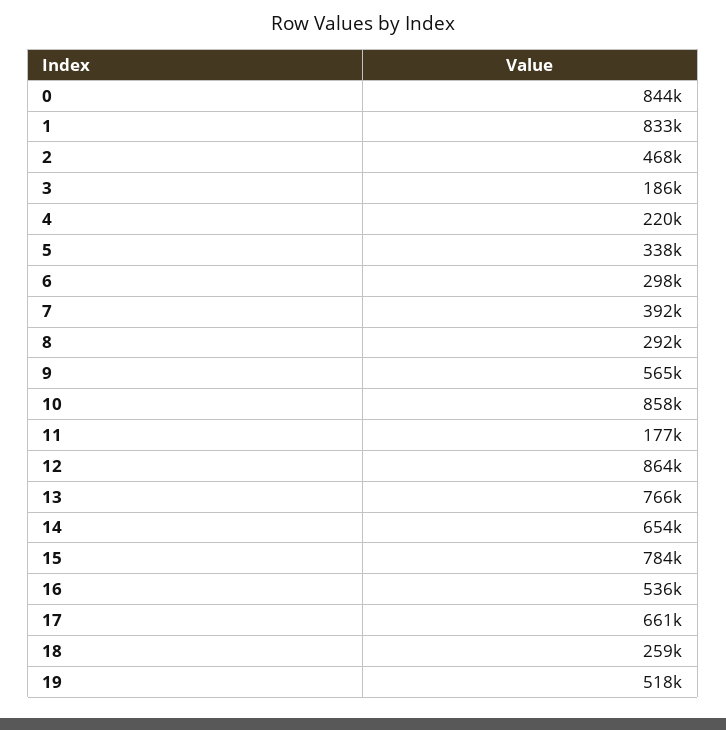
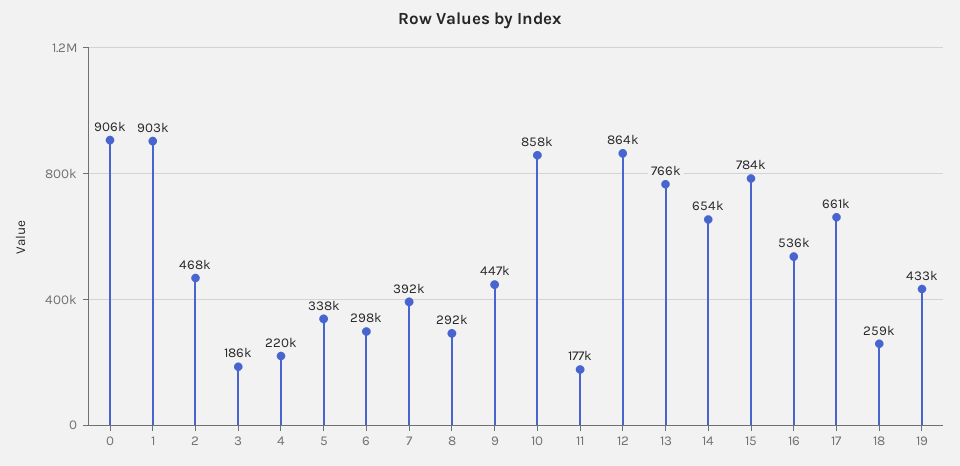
  {
-   "0": 844000,
+   "0": 906000,
-   "1": 833000,
+   "1": 903000,
    "2": 468000,
    "3": 186000,
    "4": 220000,
    "5": 338000,
    "6": 298000,
    "7": 392000,
    "8": 292000,
-   "9": 565000,
+   "9": 447000,
    "10": 858000,
    "11": 177000,
    "12": 864000,
    "13": 766000,
    "14": 654000,
    "15": 784000,
    "16": 536000,
    "17": 661000,
    "18": 259000,
-   "19": 518000
+   "19": 433000
  }

